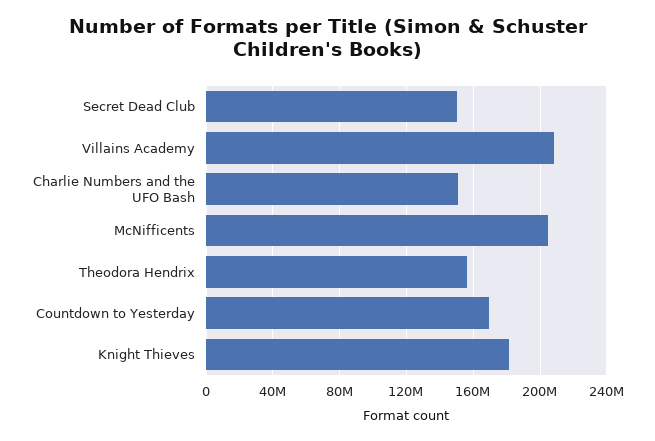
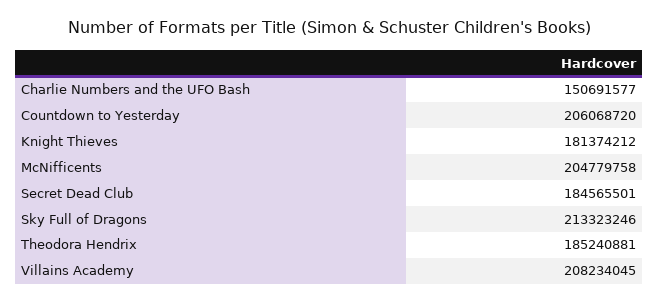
  {
-   "Secret Dead Club": 150000000,
+   "Secret Dead Club": 184565501,
    "Villains Academy": 208234045,
    "Charlie Numbers and the UFO Bash": 150691577,
    "McNifficents": 204779758,
-   "Theodora Hendrix": 155000000,
+   "Theodora Hendrix": 185240881,
-   "Countdown to Yesterday": 170000000,
+   "Countdown to Yesterday": 206068720,
-   "Knight Thieves": 181374212
+   "Knight Thieves": 181374212,
+   "Sky Full of Dragons": 213323246
  }

